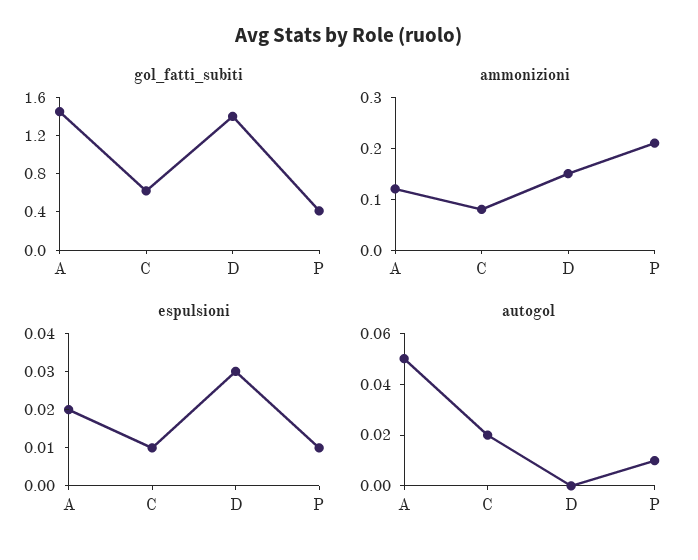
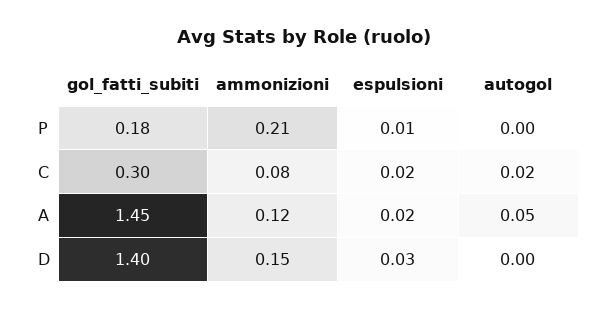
  {
    "gol_fatti_subiti": {
      "A": 1.45,
-     "C": 0.6,
+     "C": 0.3,
      "D": 1.4,
-     "P": 0.4
+     "P": 0.18
    },
    "ammonizioni": {
      "A": 0.12,
      "C": 0.08,
      "D": 0.15,
      "P": 0.21
    },
    "espulsioni": {
      "A": 0.02,
-     "C": 0.01,
+     "C": 0.02,
      "D": 0.03,
      "P": 0.01
    },
    "autogol": {
      "A": 0.05,
      "C": 0.02,
      "D": 0,
-     "P": 0.01
+     "P": 0
    }
  }

